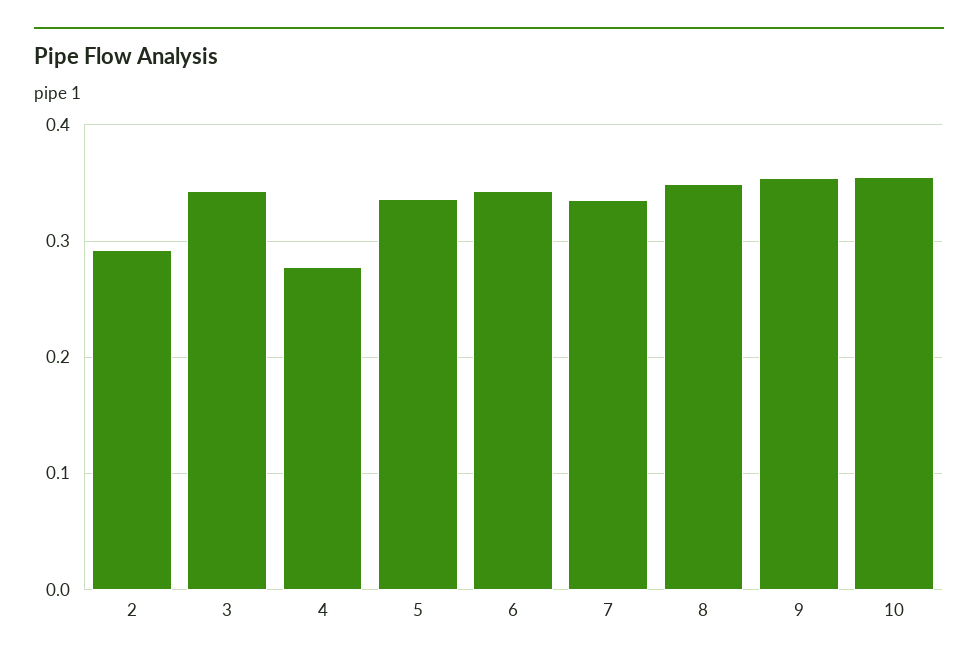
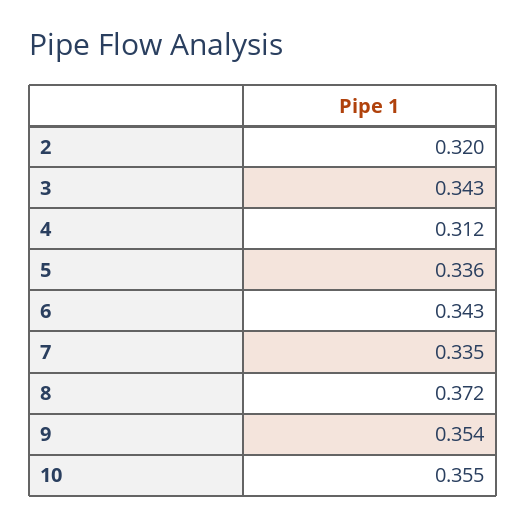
  {
-   "2": 0.29,
+   "2": 0.32,
    "3": 0.343,
-   "4": 0.28,
+   "4": 0.312,
    "5": 0.336,
    "6": 0.343,
    "7": 0.335,
-   "8": 0.35,
+   "8": 0.372,
    "9": 0.354,
    "10": 0.355
  }

